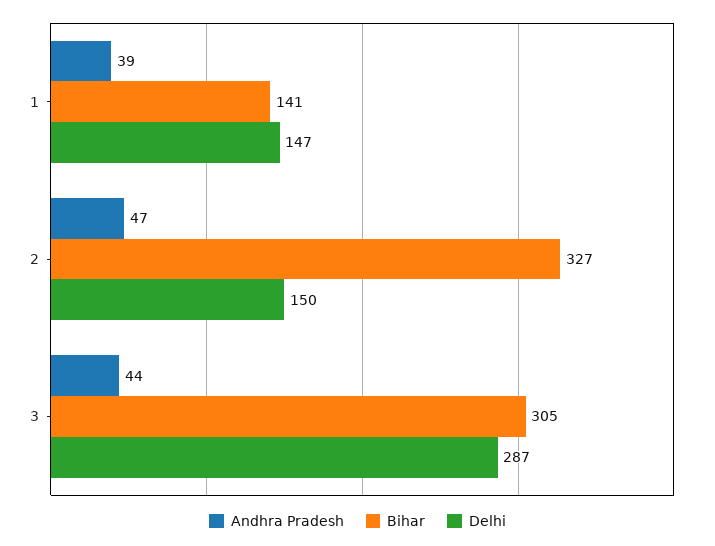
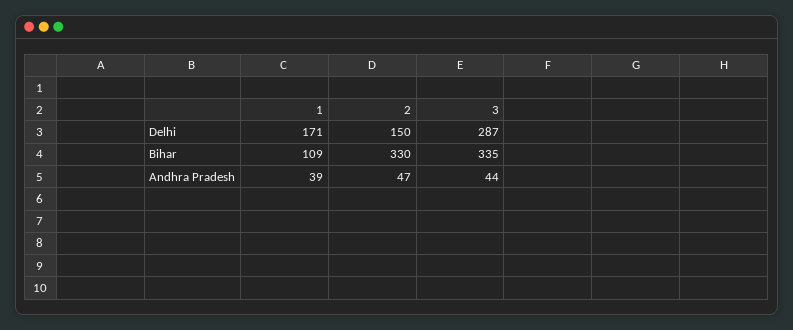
  {
    "Andhra Pradesh": {
      "1": 39,
      "2": 47,
      "3": 44
    },
    "Bihar": {
-     "1": 141,
+     "1": 109,
-     "2": 327,
+     "2": 330,
-     "3": 305
+     "3": 335
    },
    "Delhi": {
-     "1": 147,
+     "1": 171,
      "2": 150,
      "3": 287
    }
  }

